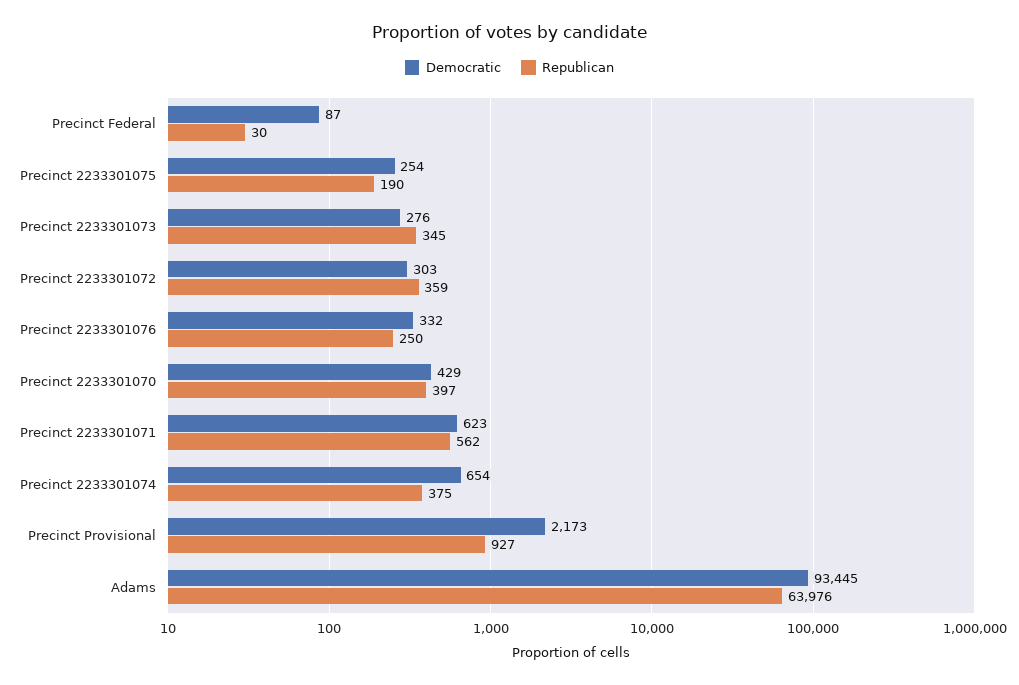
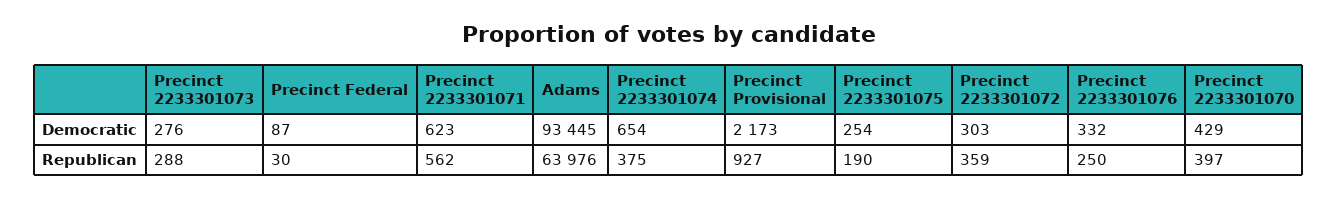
  {
    "Democratic": {
      "Precinct Federal": 87,
      "Precinct 2233301075": 254,
      "Precinct 2233301073": 276,
      "Precinct 2233301072": 303,
      "Precinct 2233301076": 332,
      "Precinct 2233301070": 429,
      "Precinct 2233301071": 623,
      "Precinct 2233301074": 654,
      "Precinct Provisional": 2173,
      "Adams": 93445
    },
    "Republican": {
      "Precinct Federal": 30,
      "Precinct 2233301075": 190,
-     "Precinct 2233301073": 345,
+     "Precinct 2233301073": 288,
      "Precinct 2233301072": 359,
      "Precinct 2233301076": 250,
      "Precinct 2233301070": 397,
      "Precinct 2233301071": 562,
      "Precinct 2233301074": 375,
      "Precinct Provisional": 927,
      "Adams": 63976
    }
  }

